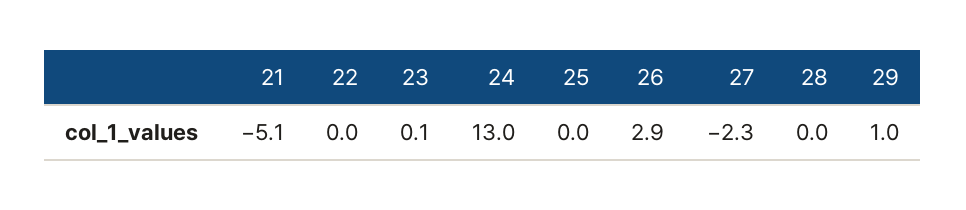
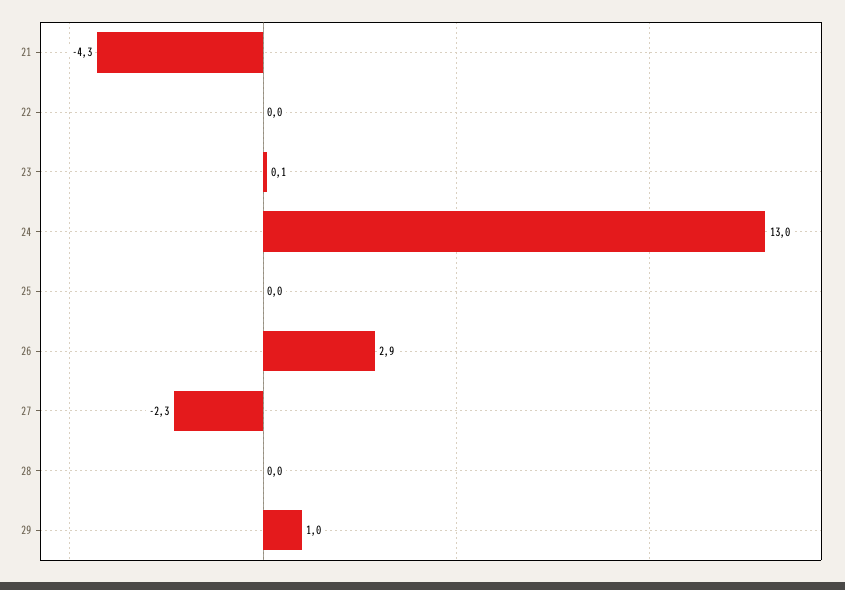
  {
-   "21": -5.1,
+   "21": -4.3,
    "22": 0,
    "23": 0.1,
    "24": 13,
    "25": 0,
    "26": 2.9,
    "27": -2.3,
    "28": 0,
    "29": 1
  }

